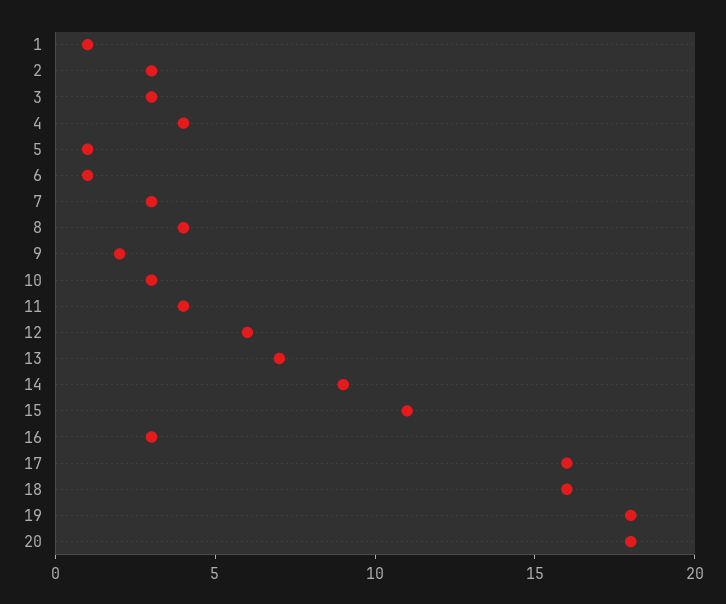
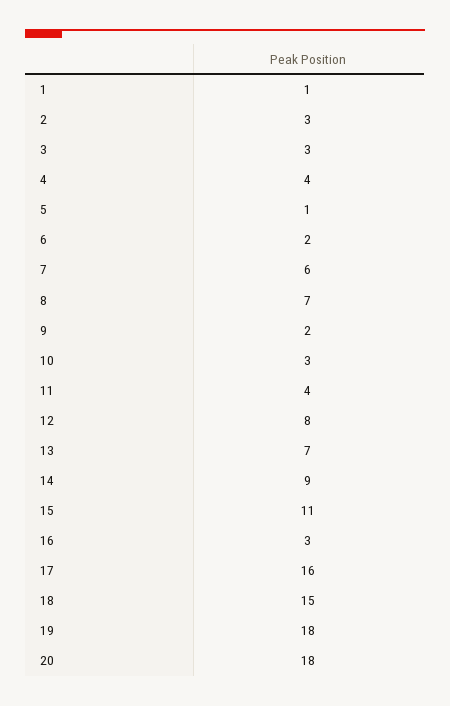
  {
    "1": 1,
    "2": 3,
    "3": 3,
    "4": 4,
    "5": 1,
-   "6": 1,
+   "6": 2,
-   "7": 3,
+   "7": 6,
-   "8": 4,
+   "8": 7,
    "9": 2,
    "10": 3,
    "11": 4,
-   "12": 6,
+   "12": 8,
    "13": 7,
    "14": 9,
    "15": 11,
    "16": 3,
    "17": 16,
-   "18": 16,
+   "18": 15,
    "19": 18,
    "20": 18
  }

